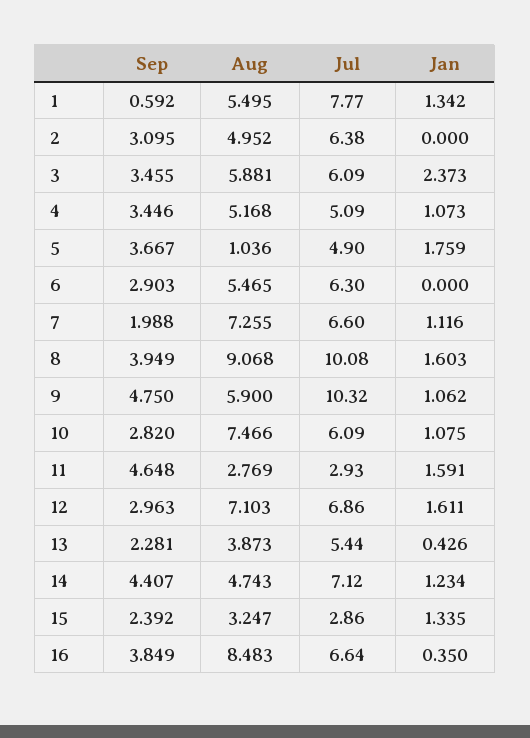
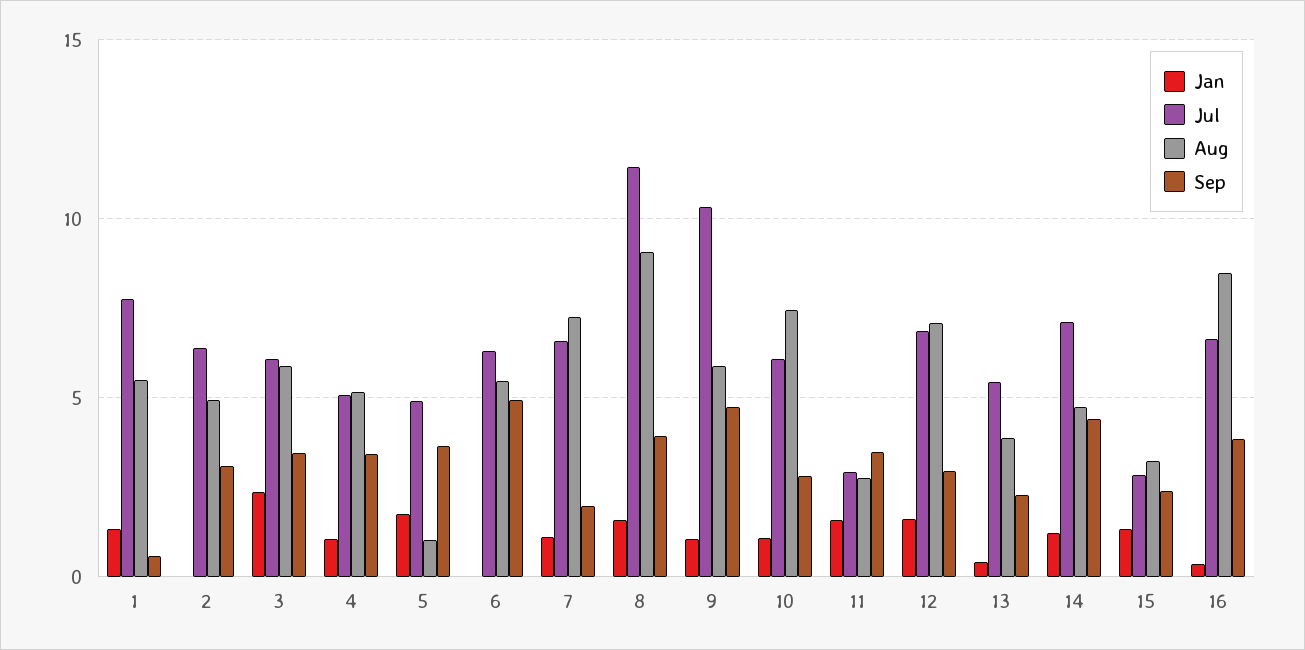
  {
    "Sep": {
      "1": 0.592,
      "2": 3.095,
      "3": 3.455,
      "4": 3.446,
      "5": 3.667,
-     "6": 2.903,
+     "6": 5,
      "7": 1.988,
      "8": 3.949,
      "9": 4.75,
      "10": 2.82,
-     "11": 4.648,
+     "11": 3.5,
      "12": 2.963,
      "13": 2.281,
      "14": 4.407,
      "15": 2.392,
      "16": 3.849
    },
    "Aug": {
      "1": 5.495,
      "2": 4.952,
      "3": 5.881,
      "4": 5.168,
      "5": 1.036,
      "6": 5.465,
      "7": 7.255,
      "8": 9.068,
      "9": 5.9,
      "10": 7.466,
      "11": 2.769,
      "12": 7.103,
      "13": 3.873,
      "14": 4.743,
      "15": 3.247,
      "16": 8.483
    },
    "Jul": {
      "1": 7.77,
      "2": 6.38,
      "3": 6.09,
      "4": 5.09,
      "5": 4.9,
      "6": 6.3,
      "7": 6.6,
-     "8": 10.08,
+     "8": 11.5,
      "9": 10.32,
      "10": 6.09,
      "11": 2.93,
      "12": 6.86,
      "13": 5.44,
      "14": 7.12,
      "15": 2.86,
      "16": 6.64
    },
    "Jan": {
      "1": 1.342,
      "2": 0,
      "3": 2.373,
      "4": 1.073,
      "5": 1.759,
      "6": 0,
      "7": 1.116,
      "8": 1.603,
      "9": 1.062,
      "10": 1.075,
      "11": 1.591,
      "12": 1.611,
      "13": 0.426,
      "14": 1.234,
      "15": 1.335,
      "16": 0.35
    }
  }

